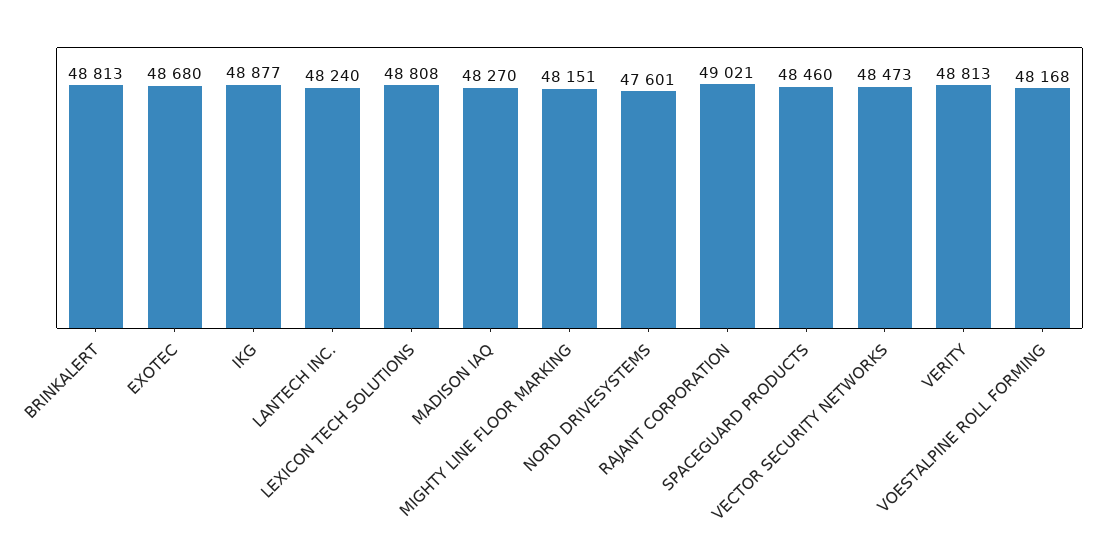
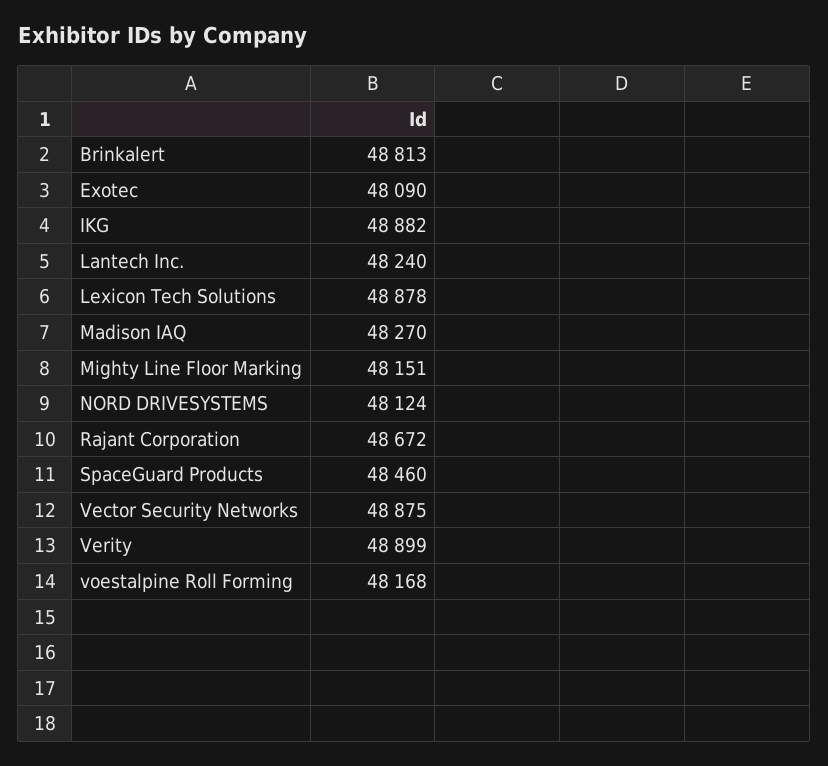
  {
    "BRINKALERT": 48813,
-   "EXOTEC": 48680,
+   "EXOTEC": 48090,
-   "IKG": 48877,
+   "IKG": 48882,
    "LANTECH INC.": 48240,
-   "LEXICON TECH SOLUTIONS": 48808,
+   "LEXICON TECH SOLUTIONS": 48878,
    "MADISON IAQ": 48270,
    "MIGHTY LINE FLOOR MARKING": 48151,
-   "NORD DRIVESYSTEMS": 47601,
+   "NORD DRIVESYSTEMS": 48124,
-   "RAJANT CORPORATION": 49021,
+   "RAJANT CORPORATION": 48672,
    "SPACEGUARD PRODUCTS": 48460,
-   "VECTOR SECURITY NETWORKS": 48473,
+   "VECTOR SECURITY NETWORKS": 48875,
-   "VERITY": 48813,
+   "VERITY": 48899,
    "VOESTALPINE ROLL FORMING": 48168
  }

